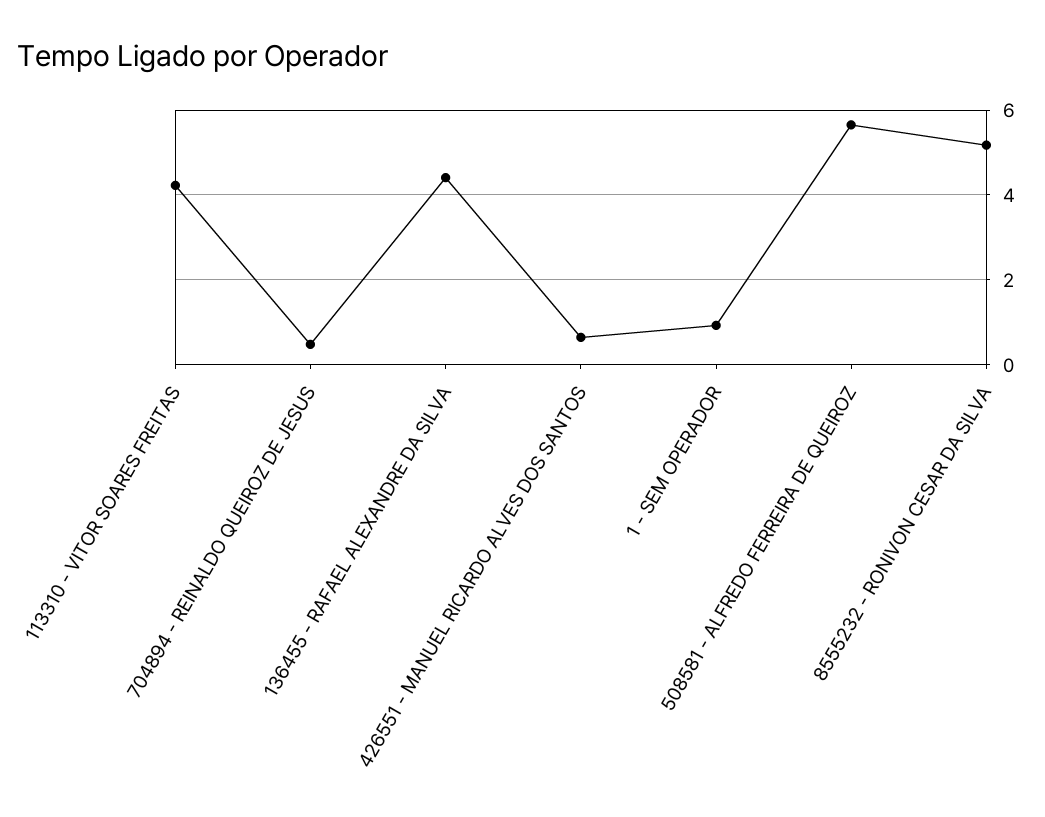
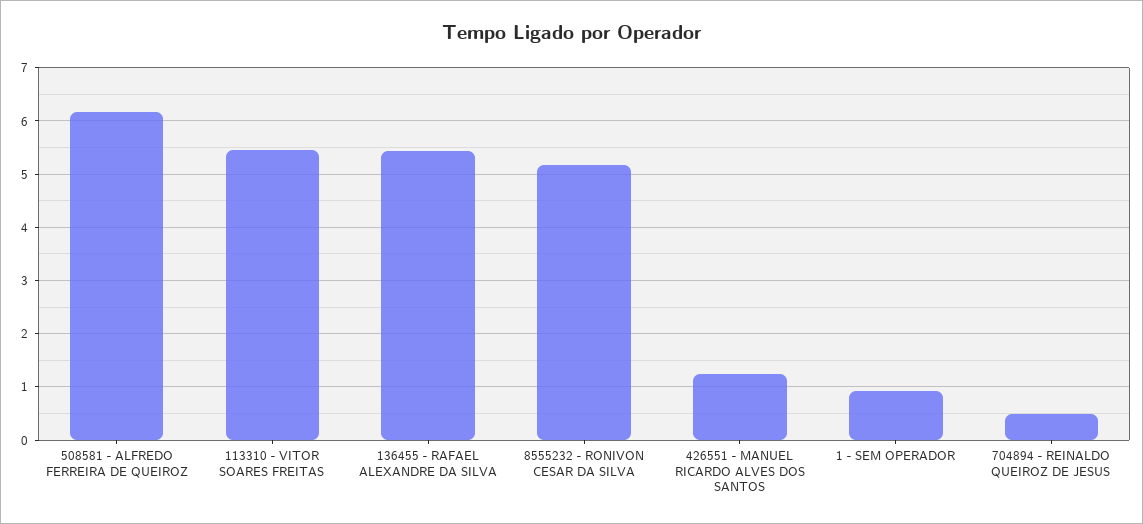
  {
-   "113310 - VITOR SOARES FREITAS": 4.2,
+   "113310 - VITOR SOARES FREITAS": 5.4,
    "704894 - REINALDO QUEIROZ DE JESUS": 0.4,
-   "136455 - RAFAEL ALEXANDRE DA SILVA": 4.4,
+   "136455 - RAFAEL ALEXANDRE DA SILVA": 5.4,
-   "426551 - MANUEL RICARDO ALVES DOS SANTOS": 0.6,
+   "426551 - MANUEL RICARDO ALVES DOS SANTOS": 1.2,
    "1 - SEM OPERADOR": 1,
-   "508581 - ALFREDO FERREIRA DE QUEIROZ": 5.6,
+   "508581 - ALFREDO FERREIRA DE QUEIROZ": 6.2,
    "8555232 - RONIVON CESAR DA SILVA": 5.2
  }

